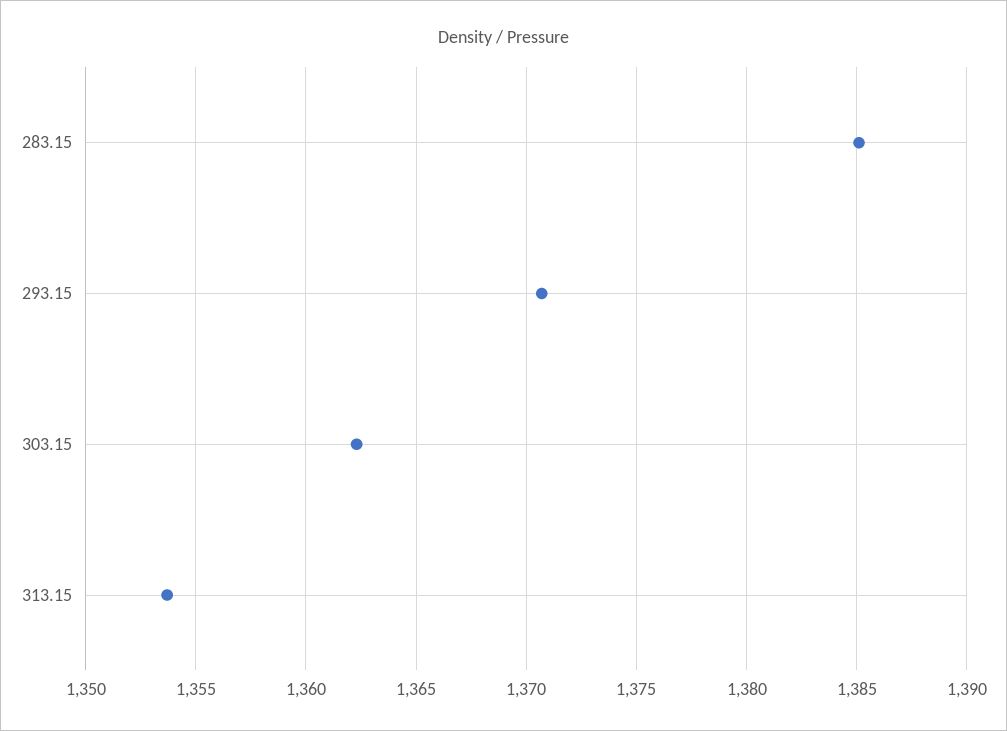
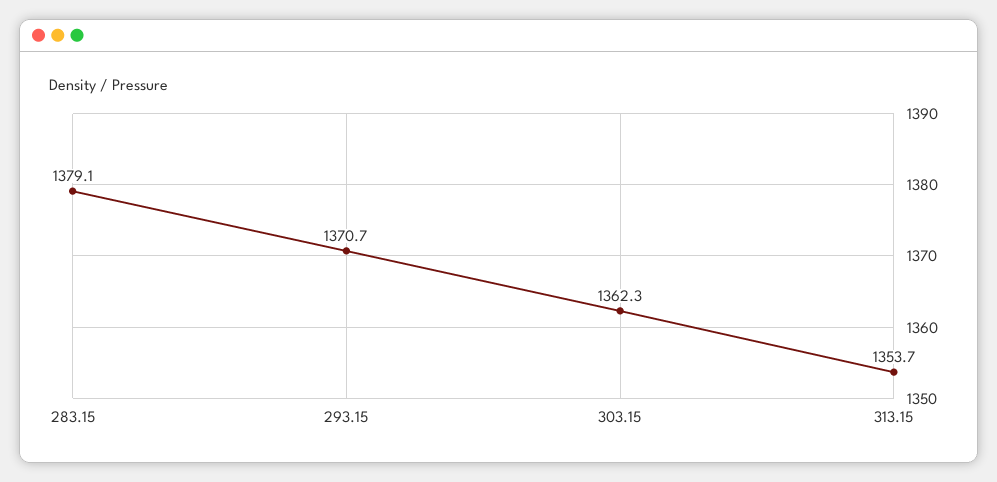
  {
-   "283.15": 1385,
+   "283.15": 1379.1,
    "293.15": 1370.7,
    "303.15": 1362.3,
    "313.15": 1353.7
  }

